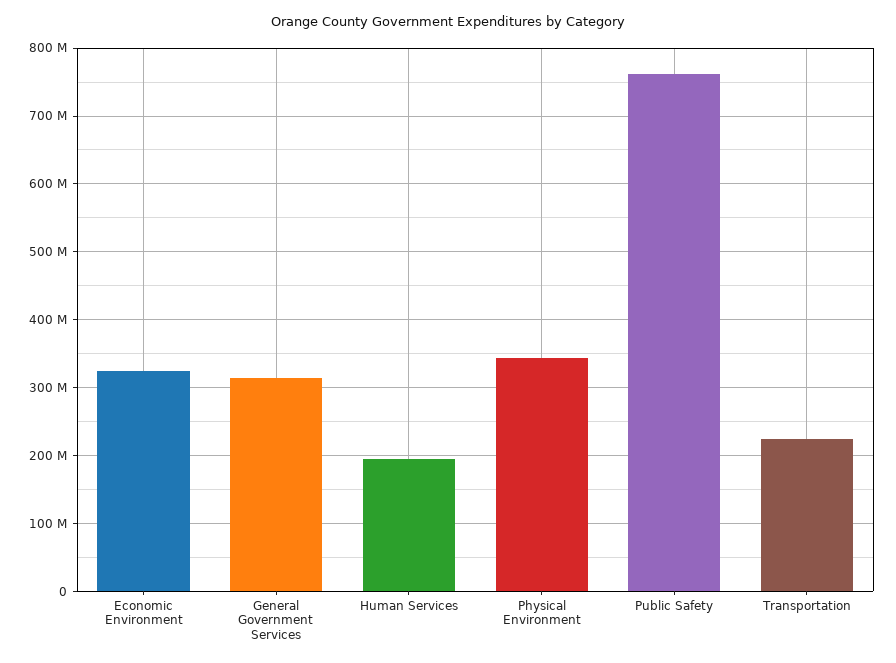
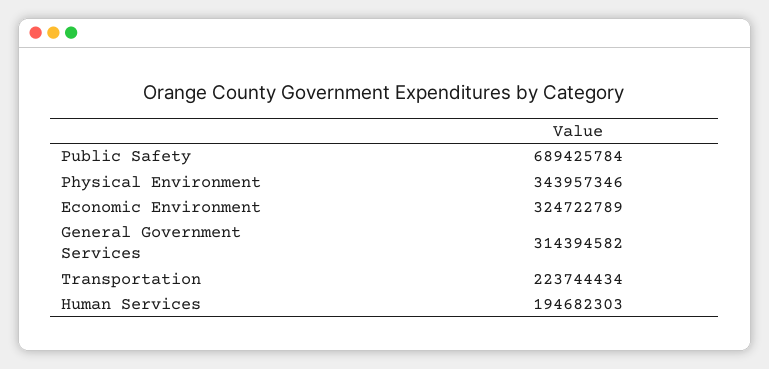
  {
    "Economic Environment": 324722789,
    "General Government Services": 314394582,
    "Human Services": 194682303,
    "Physical Environment": 343957346,
-   "Public Safety": 760000000,
+   "Public Safety": 689425784,
    "Transportation": 223744434
  }

